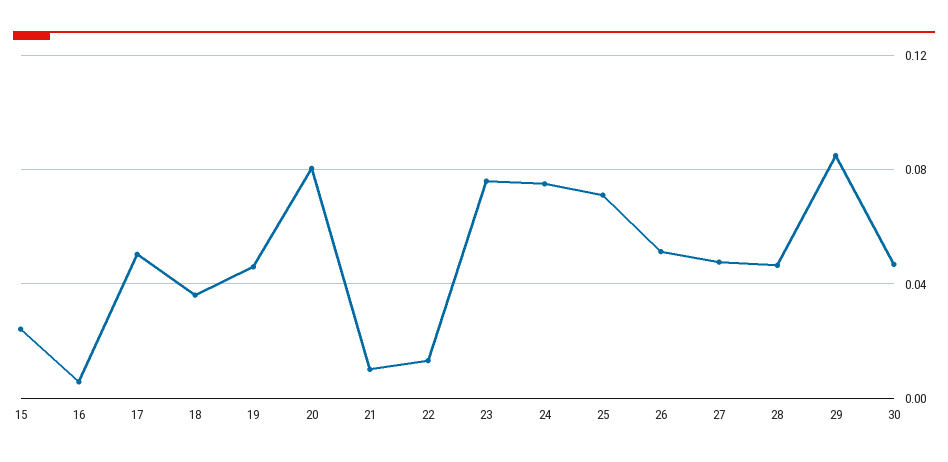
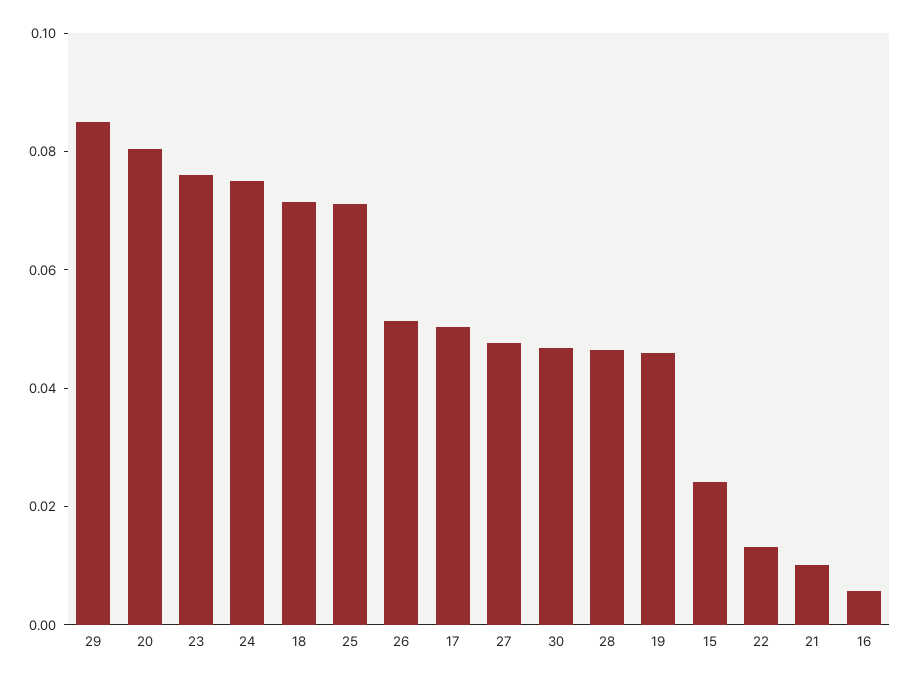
  {
    "15": 0.025,
    "16": 0.005,
    "17": 0.05,
-   "18": 0.035,
+   "18": 0.07,
    "19": 0.045,
    "20": 0.08,
    "21": 0.01,
    "22": 0.015,
    "23": 0.075,
    "24": 0.075,
    "25": 0.07,
    "26": 0.05,
    "27": 0.05,
    "28": 0.045,
    "29": 0.085,
    "30": 0.045
  }

